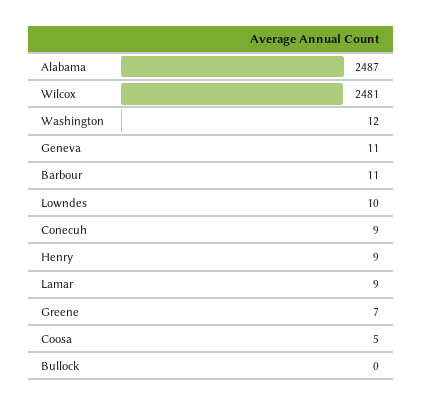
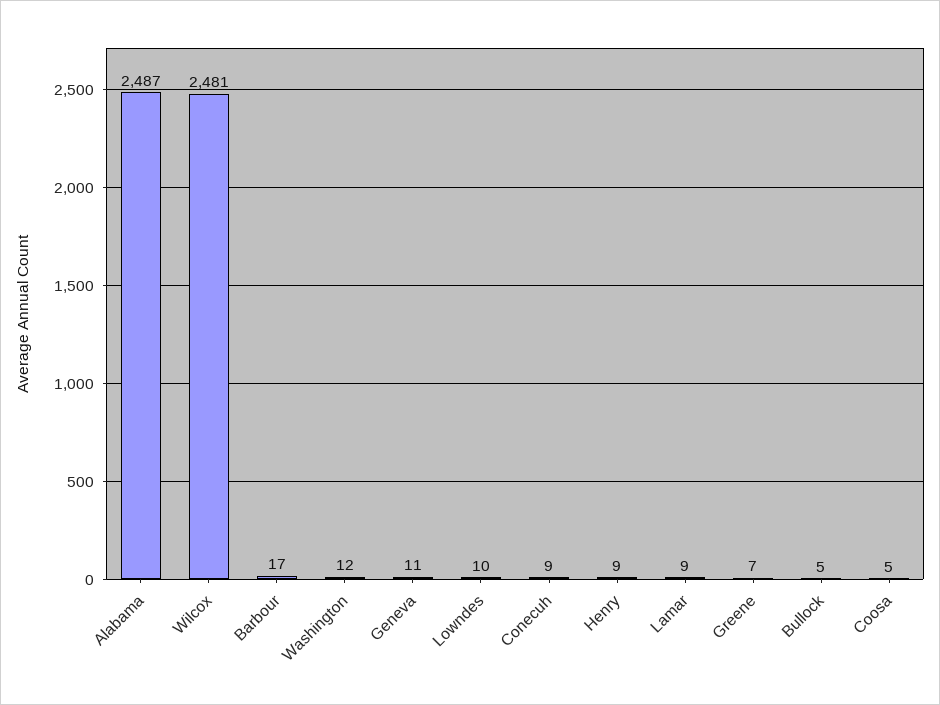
  {
    "Alabama": 2487,
    "Wilcox": 2481,
    "Washington": 12,
    "Geneva": 11,
-   "Barbour": 11,
+   "Barbour": 17,
    "Lowndes": 10,
    "Conecuh": 9,
    "Henry": 9,
    "Lamar": 9,
    "Greene": 7,
    "Coosa": 5,
-   "Bullock": 0
+   "Bullock": 5
  }

